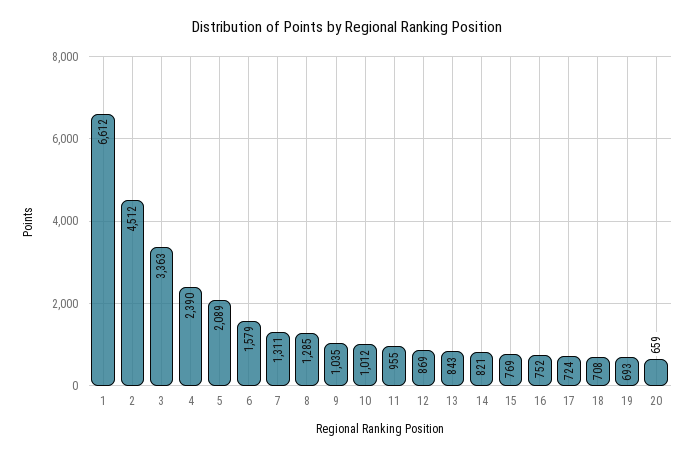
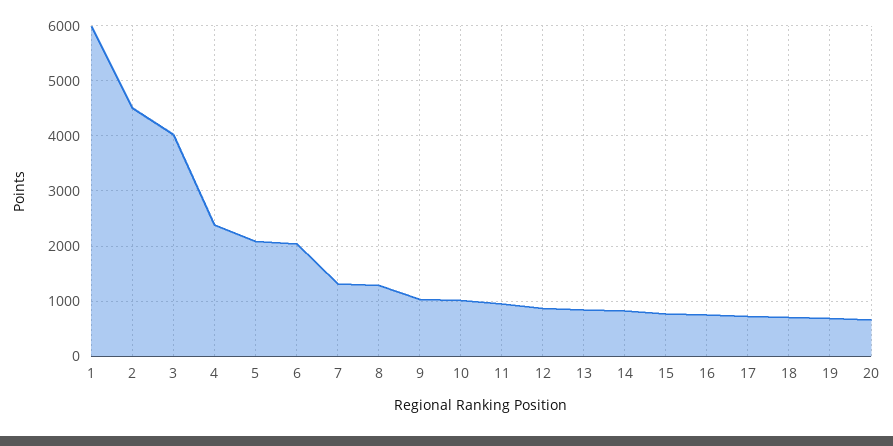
  {
-   "1": 6612,
+   "1": 6000,
    "2": 4512,
-   "3": 3363,
+   "3": 4000,
    "4": 2390,
    "5": 2089,
-   "6": 1579,
+   "6": 2000,
    "7": 1311,
    "8": 1285,
    "9": 1035,
    "10": 1012,
    "11": 955,
    "12": 869,
    "13": 843,
    "14": 821,
    "15": 769,
    "16": 752,
    "17": 724,
    "18": 708,
    "19": 693,
    "20": 659
  }

